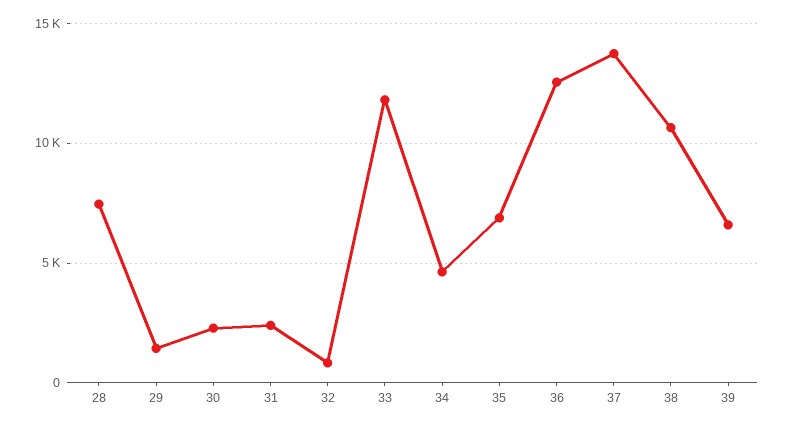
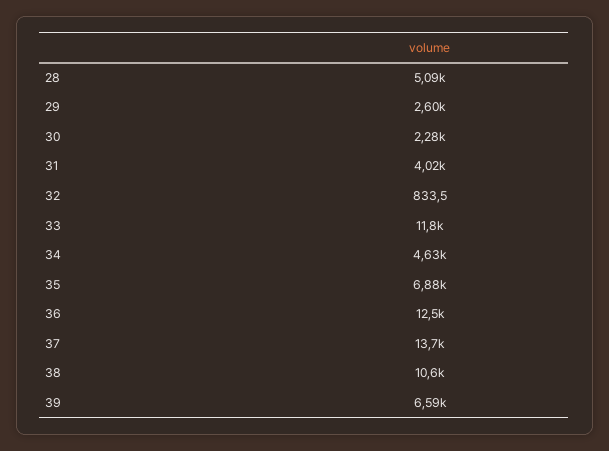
  {
-   "28": 7500,
+   "28": 5090,
-   "29": 1500,
+   "29": 2600,
    "30": 2280,
-   "31": 2500,
+   "31": 4020,
    "32": 833.5,
    "33": 11800,
    "34": 4630,
    "35": 6880,
    "36": 12500,
    "37": 13700,
    "38": 10600,
    "39": 6590
  }

